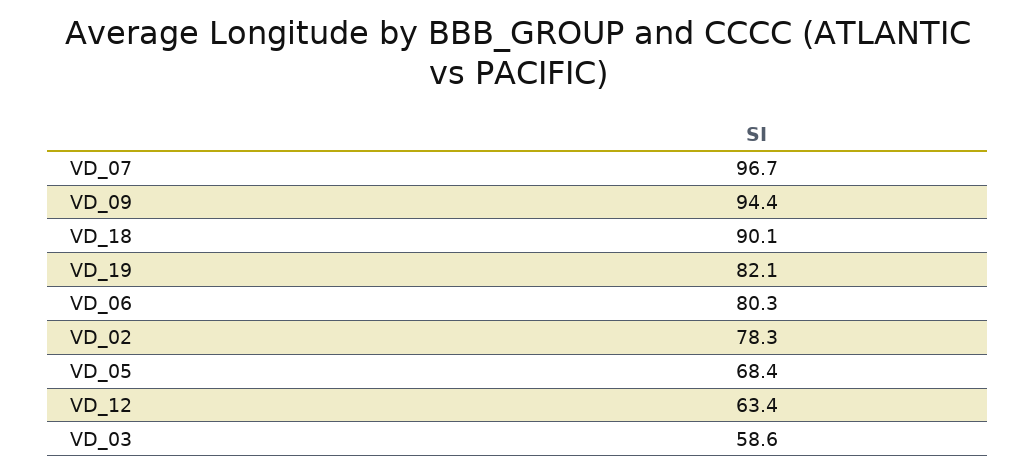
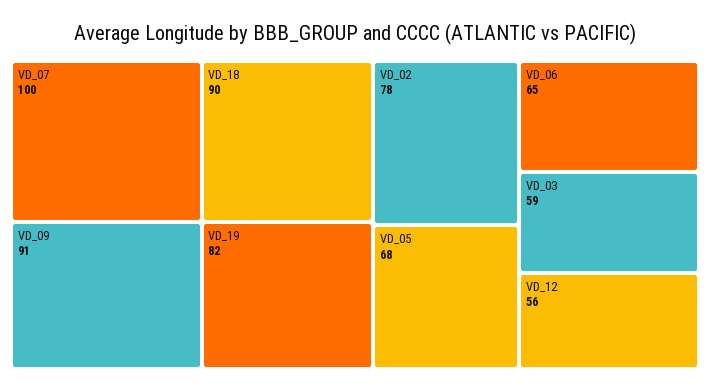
  {
-   "VD_07": 96.7,
+   "VD_07": 100,
-   "VD_09": 94.4,
+   "VD_09": 91,
    "VD_18": 90.1,
    "VD_19": 82.1,
-   "VD_06": 80.3,
+   "VD_06": 65,
    "VD_02": 78.3,
    "VD_05": 68.4,
-   "VD_12": 63.4,
+   "VD_12": 56,
    "VD_03": 58.6
  }

